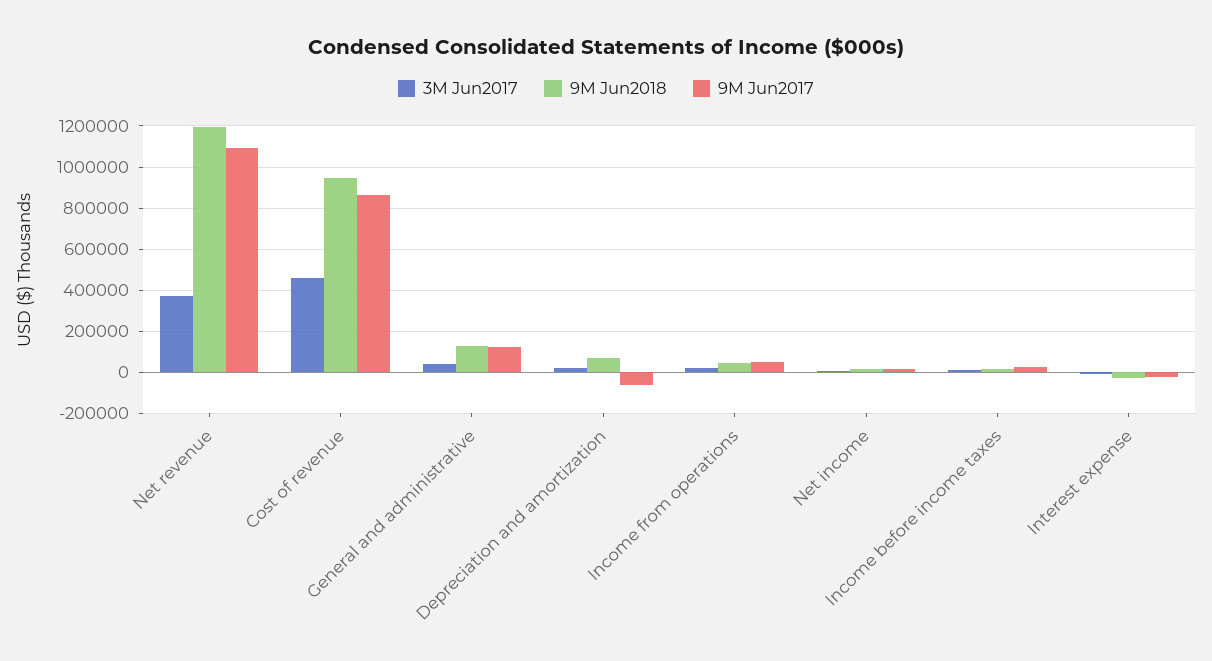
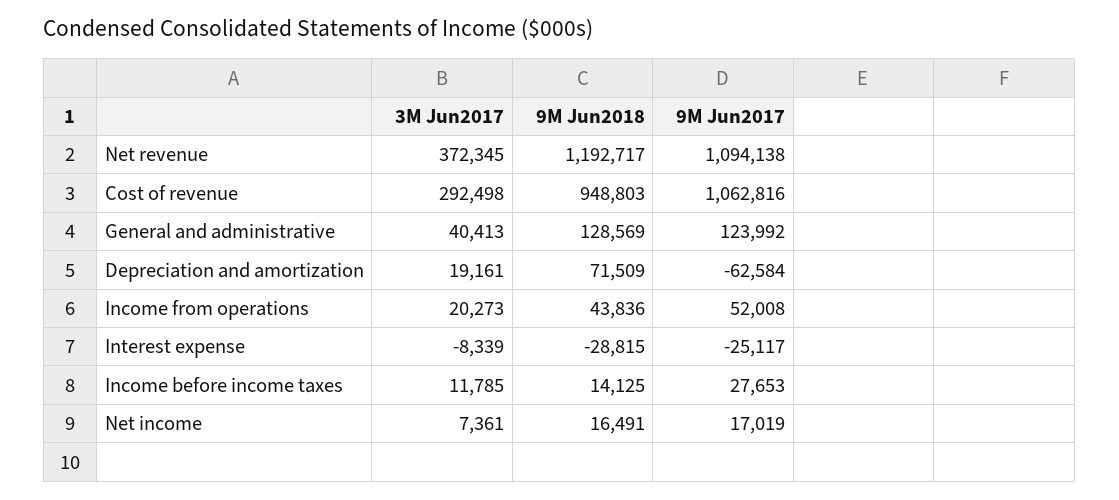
  {
    "3M Jun2017": {
      "Net revenue": 372345,
-     "Cost of revenue": 450000,
+     "Cost of revenue": 292498,
      "General and administrative": 40413,
      "Depreciation and amortization": 19161,
      "Income from operations": 20273,
      "Net income": 7361,
      "Income before income taxes": 11785,
      "Interest expense": -8339
    },
    "9M Jun2018": {
      "Net revenue": 1192717,
      "Cost of revenue": 948803,
      "General and administrative": 128569,
      "Depreciation and amortization": 71509,
      "Income from operations": 43836,
      "Net income": 16491,
      "Income before income taxes": 14125,
      "Interest expense": -28815
    },
    "9M Jun2017": {
      "Net revenue": 1094138,
-     "Cost of revenue": 850000,
+     "Cost of revenue": 1062816,
      "General and administrative": 123992,
      "Depreciation and amortization": -62584,
      "Income from operations": 52008,
      "Net income": 17019,
      "Income before income taxes": 27653,
      "Interest expense": -25117
    }
  }

